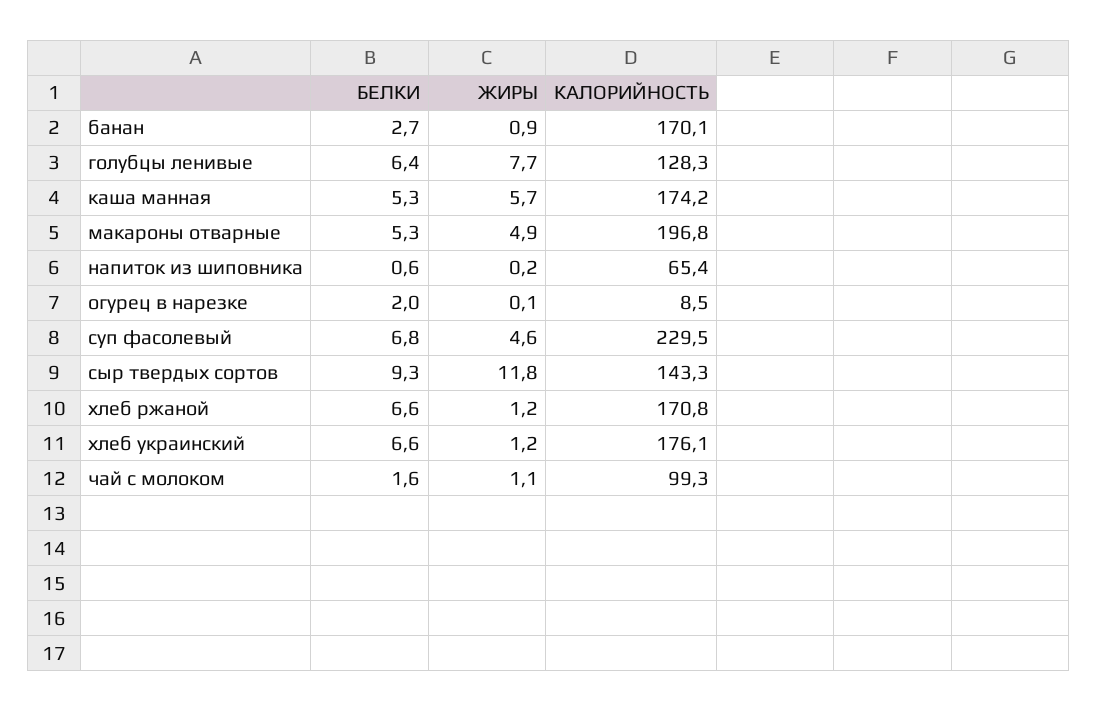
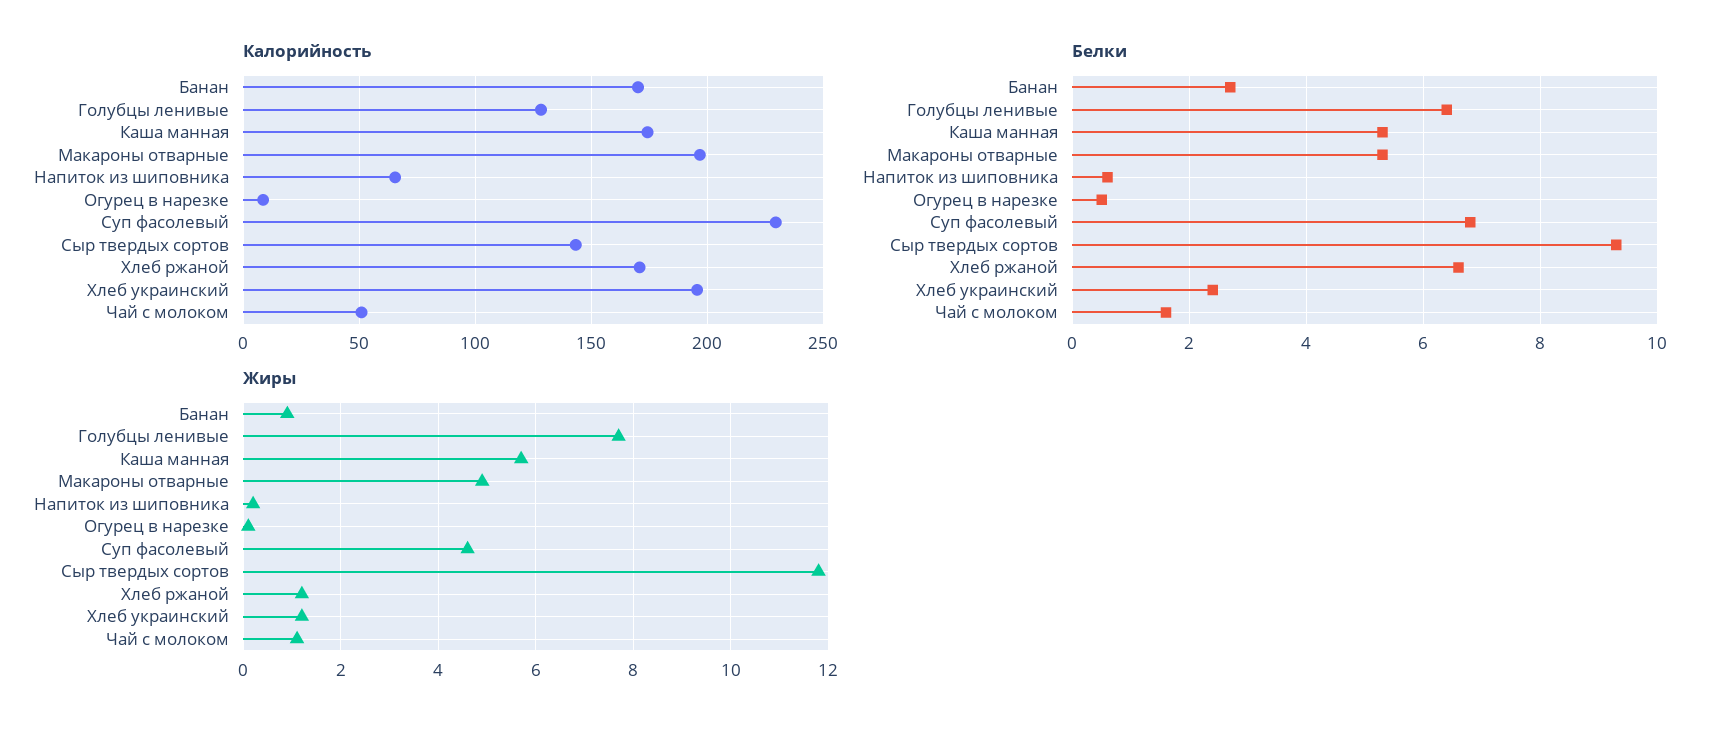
  {
    "БЕЛКИ": {
      "банан": 2.7,
      "голубцы ленивые": 6.4,
      "каша манная": 5.3,
      "макароны отварные": 5.3,
      "напиток из шиповника": 0.6,
-     "огурец в нарезке": 2,
+     "огурец в нарезке": 0.5,
      "суп фасолевый": 6.8,
      "сыр твердых сортов": 9.3,
      "хлеб ржаной": 6.6,
-     "хлеб украинский": 6.6,
+     "хлеб украинский": 2.5,
      "чай с молоком": 1.6
    },
    "ЖИРЫ": {
      "банан": 0.9,
      "голубцы ленивые": 7.7,
      "каша манная": 5.7,
      "макароны отварные": 4.9,
      "напиток из шиповника": 0.2,
      "огурец в нарезке": 0.1,
      "суп фасолевый": 4.6,
      "сыр твердых сортов": 11.8,
      "хлеб ржаной": 1.2,
      "хлеб украинский": 1.2,
      "чай с молоком": 1.1
    },
    "КАЛОРИЙНОСТЬ": {
      "банан": 170.1,
      "голубцы ленивые": 128.3,
      "каша манная": 174.2,
      "макароны отварные": 196.8,
      "напиток из шиповника": 65.4,
      "огурец в нарезке": 8.5,
      "суп фасолевый": 229.5,
      "сыр твердых сортов": 143.3,
      "хлеб ржаной": 170.8,
-     "хлеб украинский": 176.1,
+     "хлеб украинский": 195,
-     "чай с молоком": 99.3
+     "чай с молоком": 50
    }
  }

